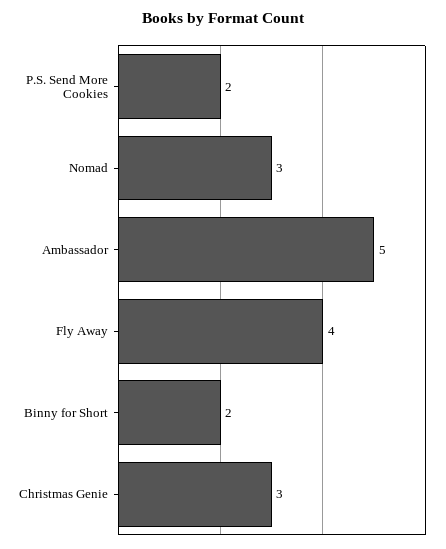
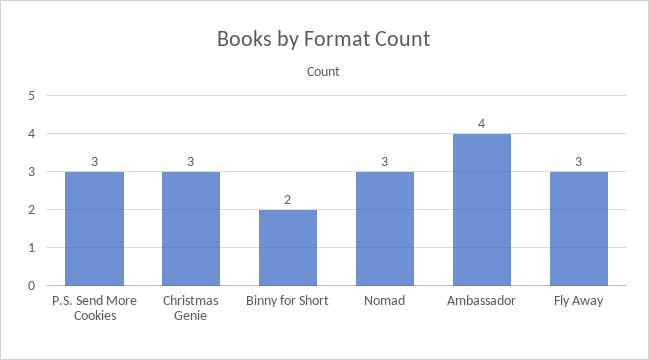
  {
-   "P.S. Send More Cookies": 2,
+   "P.S. Send More Cookies": 3,
    "Nomad": 3,
-   "Ambassador": 5,
+   "Ambassador": 4,
-   "Fly Away": 4,
+   "Fly Away": 3,
    "Binny for Short": 2,
    "Christmas Genie": 3
  }

